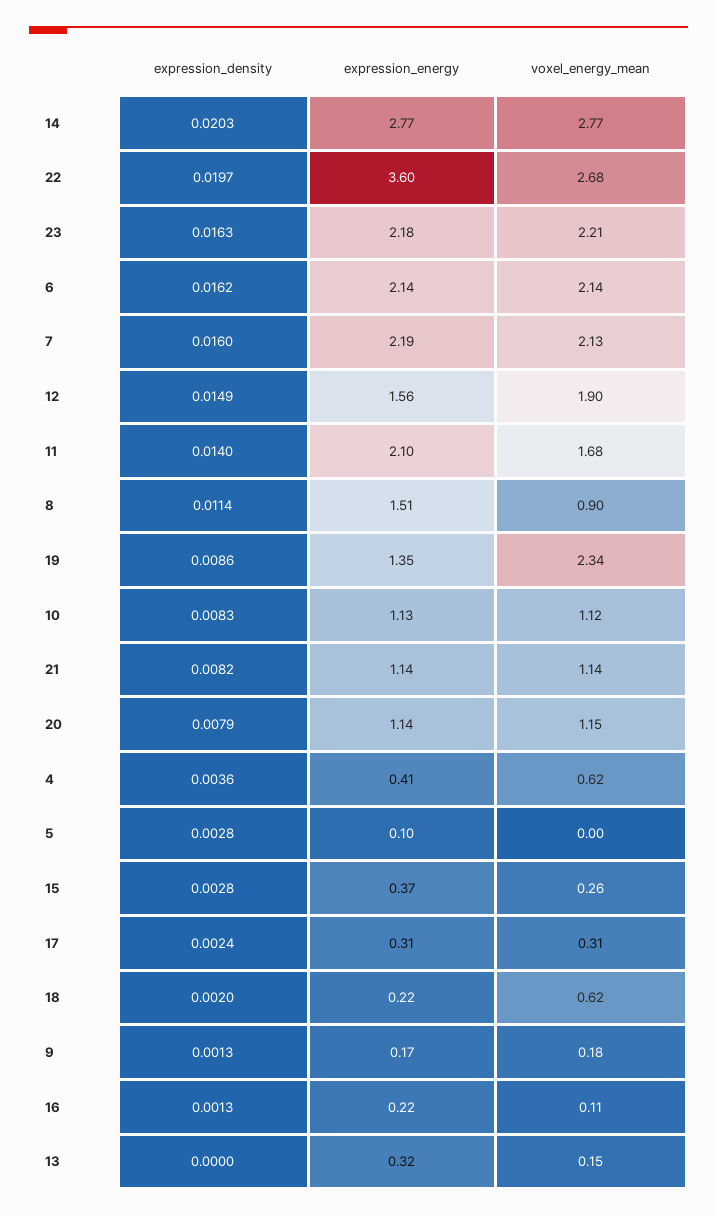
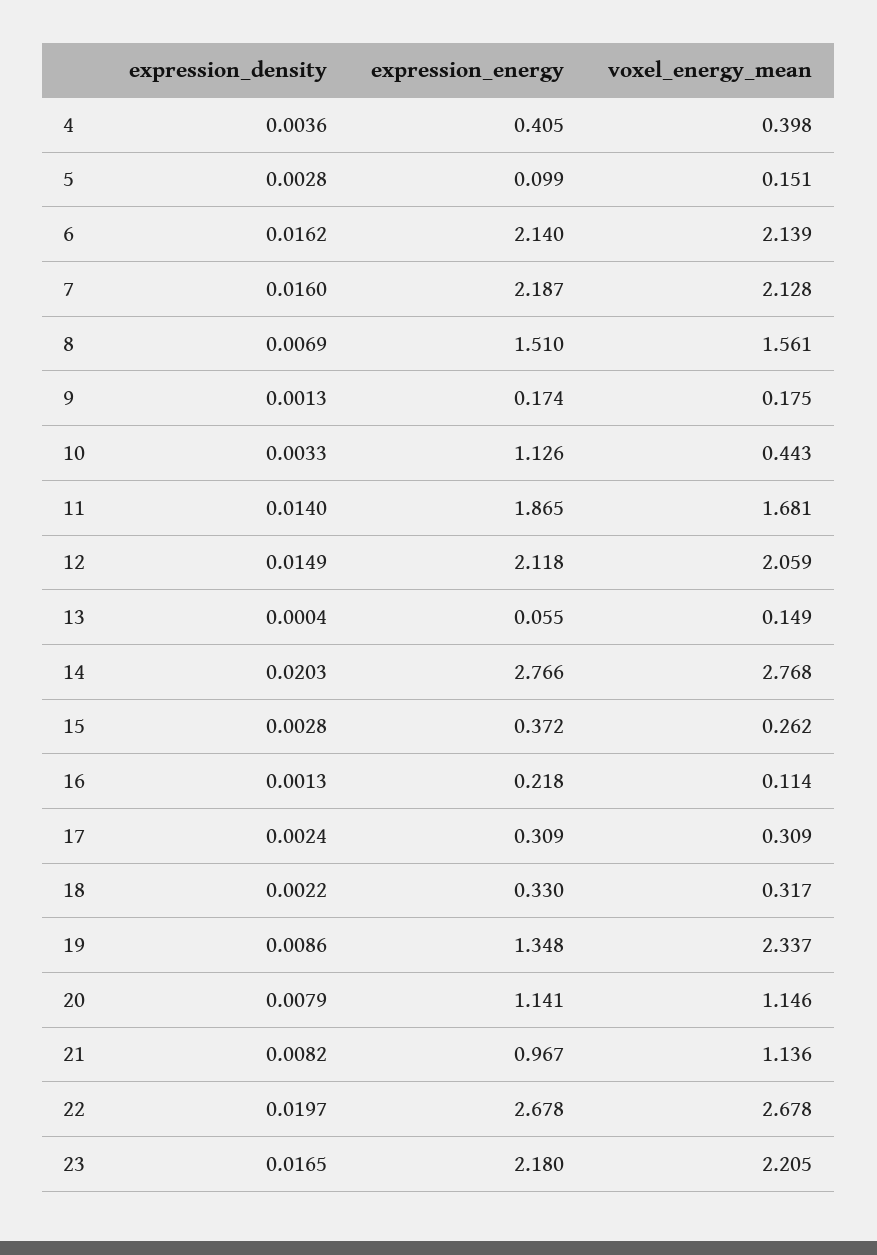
  {
    "expression_density": {
      "14": 0.0203,
      "22": 0.0197,
-     "23": 0.0163,
+     "23": 0.0165,
      "6": 0.0162,
      "7": 0.016,
      "12": 0.0149,
      "11": 0.014,
-     "8": 0.0114,
+     "8": 0.0069,
      "19": 0.0086,
-     "10": 0.0083,
+     "10": 0.0033,
      "21": 0.0082,
      "20": 0.0079,
      "4": 0.0036,
      "5": 0.0028,
      "15": 0.0028,
      "17": 0.0024,
-     "18": 0.002,
+     "18": 0.0022,
      "9": 0.0013,
      "16": 0.0013,
-     "13": 0
+     "13": 0.0004
    },
    "expression_energy": {
      "14": 2.766,
-     "22": 3.6,
+     "22": 2.678,
      "23": 2.18,
      "6": 2.14,
      "7": 2.187,
-     "12": 1.56,
+     "12": 2.118,
-     "11": 2.1,
+     "11": 1.865,
      "8": 1.51,
      "19": 1.348,
      "10": 1.126,
-     "21": 1.14,
+     "21": 0.967,
      "20": 1.141,
      "4": 0.405,
      "5": 0.099,
      "15": 0.372,
      "17": 0.309,
-     "18": 0.22,
+     "18": 0.33,
      "9": 0.174,
      "16": 0.218,
-     "13": 0.32
+     "13": 0.055
    },
    "voxel_energy_mean": {
      "14": 2.768,
      "22": 2.678,
      "23": 2.205,
      "6": 2.139,
      "7": 2.128,
-     "12": 1.9,
+     "12": 2.059,
      "11": 1.681,
-     "8": 0.9,
+     "8": 1.561,
      "19": 2.337,
-     "10": 1.12,
+     "10": 0.443,
      "21": 1.136,
      "20": 1.146,
-     "4": 0.62,
+     "4": 0.398,
-     "5": 0,
+     "5": 0.151,
      "15": 0.262,
      "17": 0.309,
-     "18": 0.62,
+     "18": 0.317,
      "9": 0.175,
      "16": 0.114,
      "13": 0.149
    }
  }

